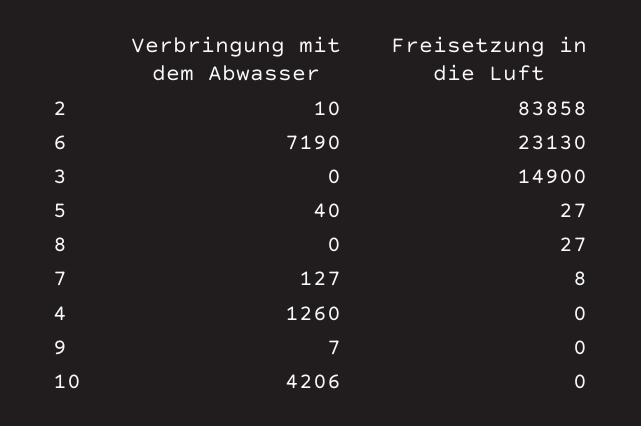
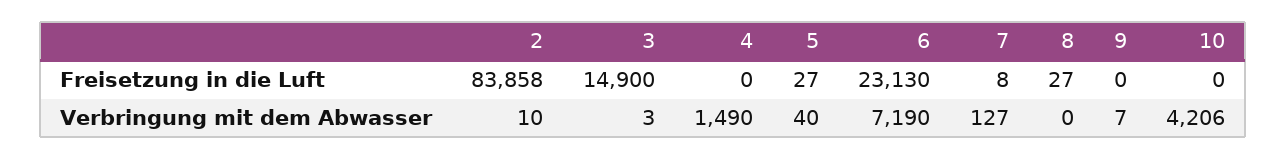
  {
    "Verbringung mit dem Abwasser": {
      "2": 10,
      "6": 7190,
-     "3": 0,
+     "3": 3,
      "5": 40,
      "8": 0,
      "7": 127,
-     "4": 1260,
+     "4": 1490,
      "9": 7,
      "10": 4206
    },
    "Freisetzung in die Luft": {
      "2": 83858,
      "6": 23130,
      "3": 14900,
      "5": 27,
      "8": 27,
      "7": 8,
      "4": 0,
      "9": 0,
      "10": 0
    }
  }

